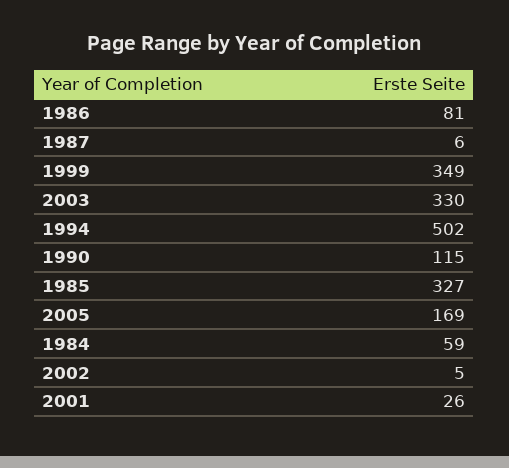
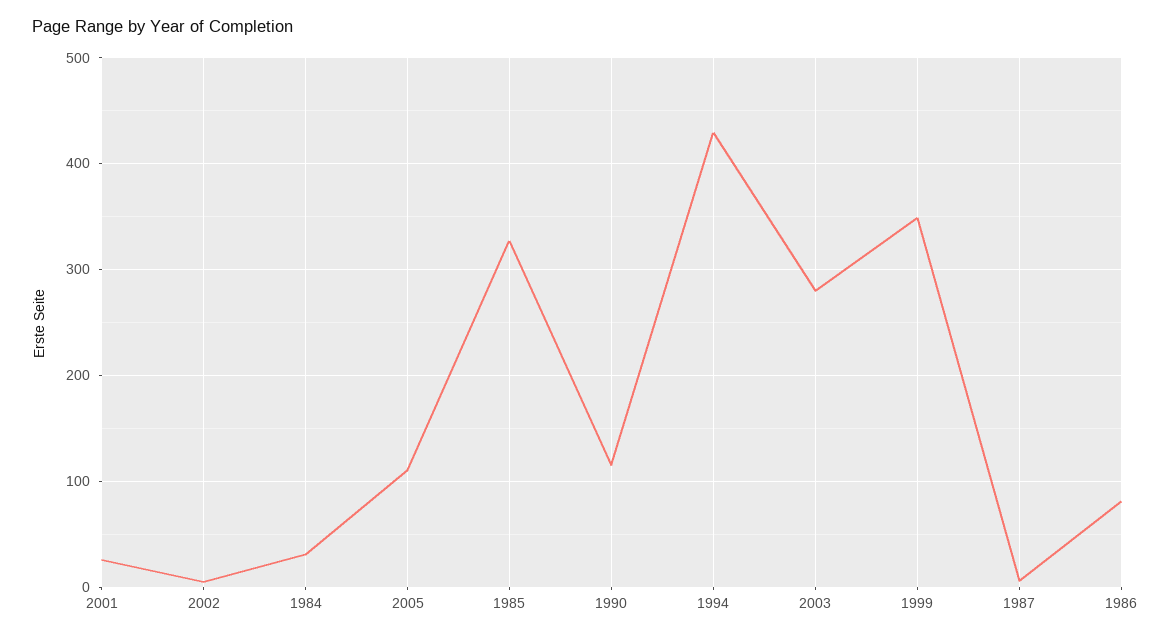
  {
    "1986": 81,
    "1987": 6,
    "1999": 349,
-   "2003": 330,
+   "2003": 280,
-   "1994": 502,
+   "1994": 430,
    "1990": 115,
    "1985": 327,
-   "2005": 169,
+   "2005": 110,
-   "1984": 59,
+   "1984": 30,
    "2002": 5,
    "2001": 26
  }

